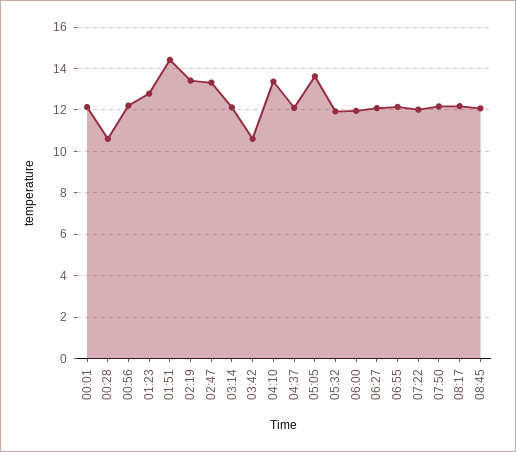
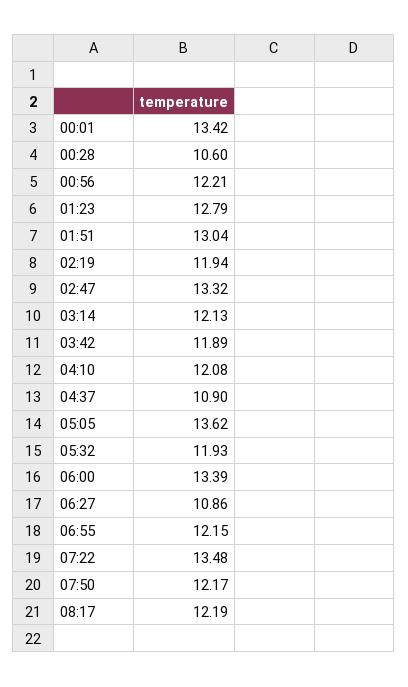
  {
-   "00:01": 12,
+   "00:01": 13.42,
    "00:28": 10.6,
    "00:56": 12.21,
    "01:23": 12.79,
-   "01:51": 14.5,
+   "01:51": 13.04,
-   "02:19": 13.5,
+   "02:19": 11.94,
    "02:47": 13.32,
    "03:14": 12.13,
-   "03:42": 10.5,
+   "03:42": 11.89,
-   "04:10": 13.5,
+   "04:10": 12.08,
-   "04:37": 12,
+   "04:37": 10.9,
    "05:05": 13.62,
    "05:32": 11.93,
-   "06:00": 12,
+   "06:00": 13.39,
-   "06:27": 12,
+   "06:27": 10.86,
    "06:55": 12.15,
-   "07:22": 12,
+   "07:22": 13.48,
    "07:50": 12.17,
-   "08:17": 12.19,
+   "08:17": 12.19
-   "08:45": 12
  }

